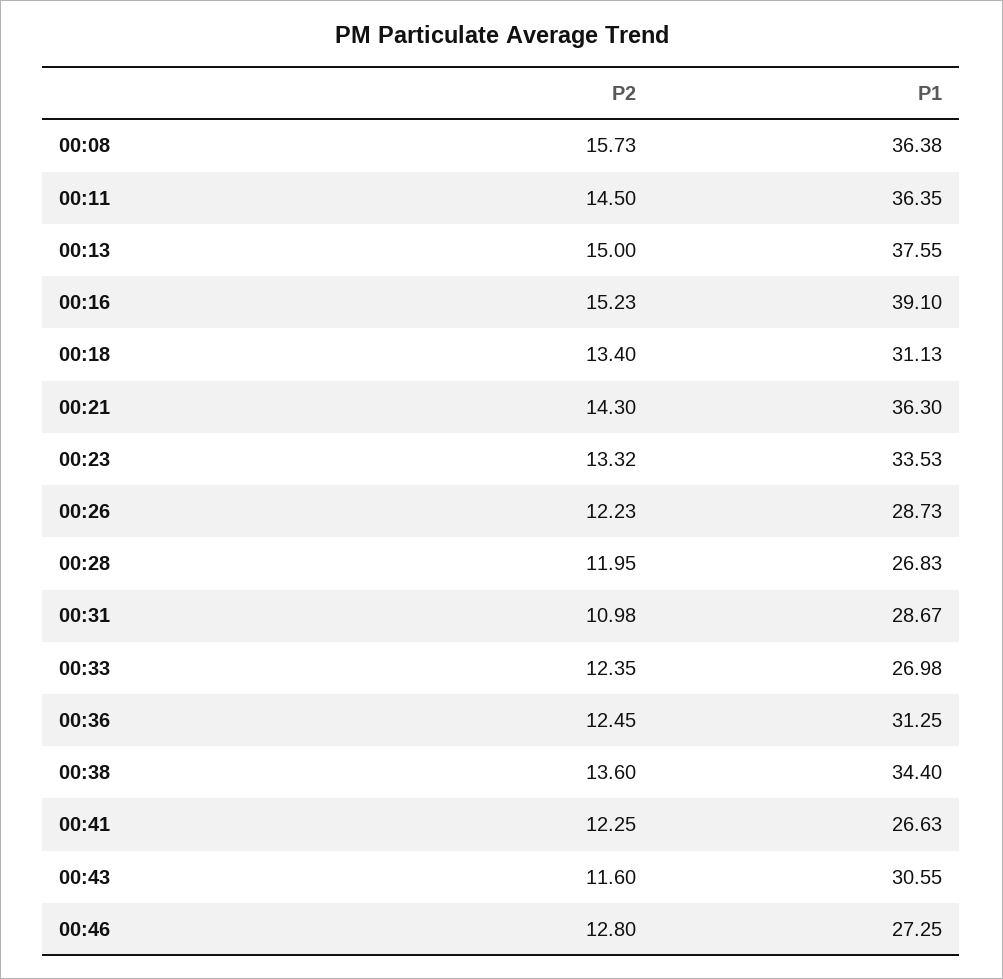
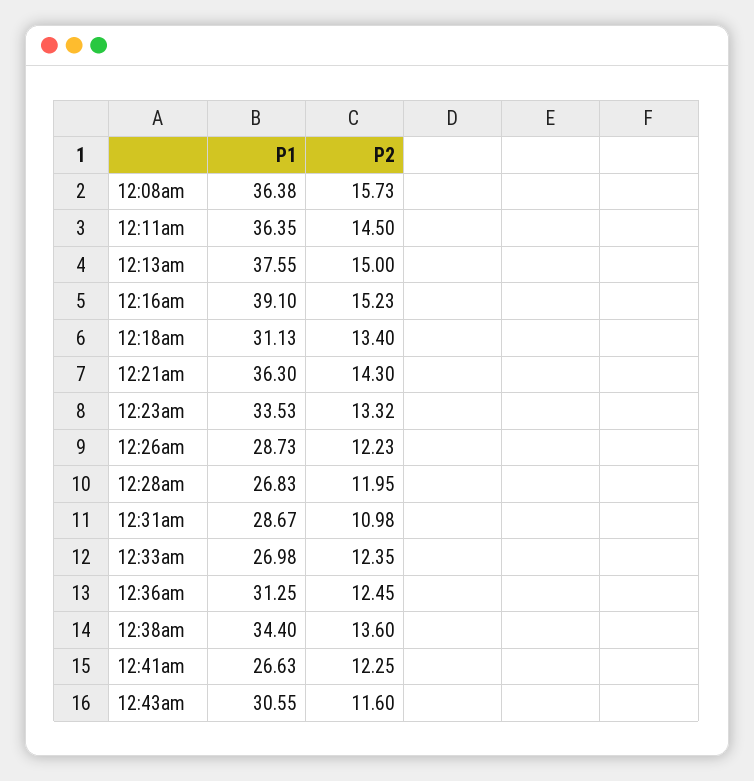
  {
    "P2": {
      "00:08": 15.73,
      "00:11": 14.5,
      "00:13": 15,
      "00:16": 15.23,
      "00:18": 13.4,
      "00:21": 14.3,
      "00:23": 13.32,
      "00:26": 12.23,
      "00:28": 11.95,
      "00:31": 10.98,
      "00:33": 12.35,
      "00:36": 12.45,
      "00:38": 13.6,
      "00:41": 12.25,
-     "00:43": 11.6,
+     "00:43": 11.6
-     "00:46": 12.8
    },
    "P1": {
      "00:08": 36.38,
      "00:11": 36.35,
      "00:13": 37.55,
      "00:16": 39.1,
      "00:18": 31.13,
      "00:21": 36.3,
      "00:23": 33.53,
      "00:26": 28.73,
      "00:28": 26.83,
      "00:31": 28.67,
      "00:33": 26.98,
      "00:36": 31.25,
      "00:38": 34.4,
      "00:41": 26.63,
-     "00:43": 30.55,
+     "00:43": 30.55
-     "00:46": 27.25
    }
  }

